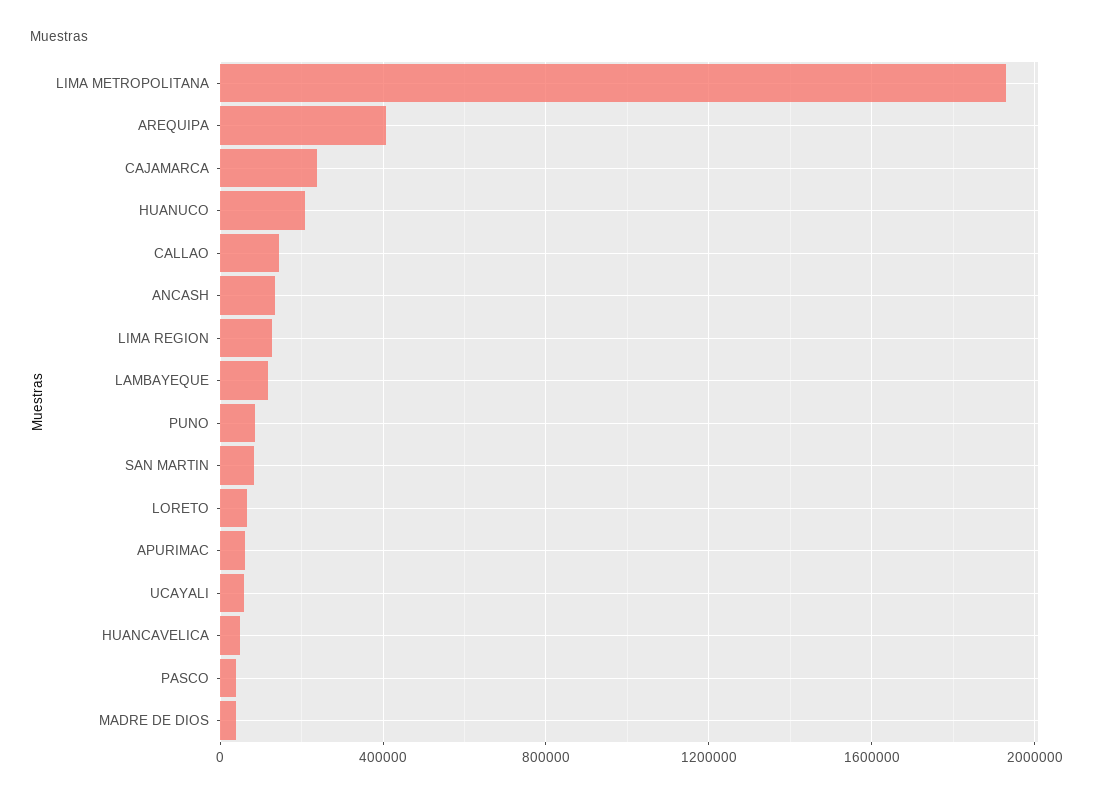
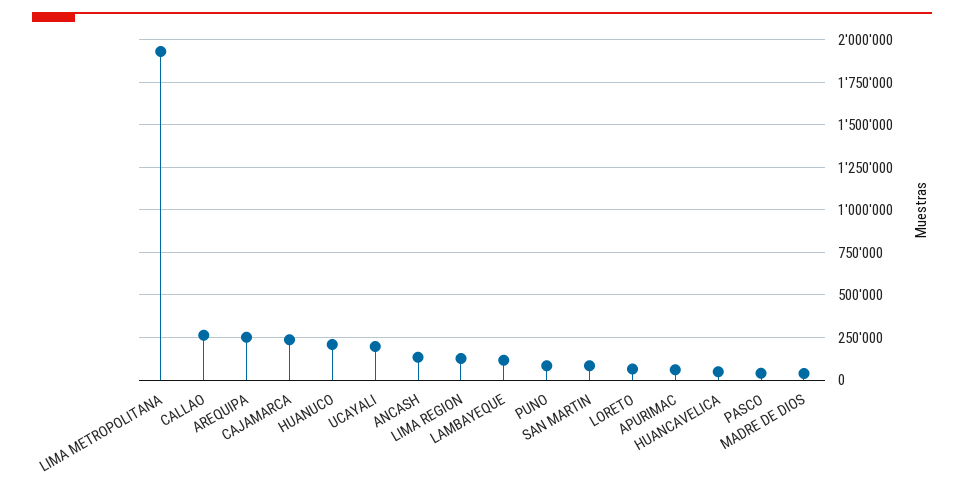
  {
    "LIMA METROPOLITANA": 1950000,
-   "AREQUIPA": 400000,
+   "AREQUIPA": 250000,
    "CAJAMARCA": 250000,
    "HUANUCO": 200000,
-   "CALLAO": 150000,
+   "CALLAO": 250000,
    "ANCASH": 150000,
    "LIMA REGION": 150000,
    "LAMBAYEQUE": 100000,
    "PUNO": 100000,
    "SAN MARTIN": 100000,
    "LORETO": 50000,
    "APURIMAC": 50000,
-   "UCAYALI": 50000,
+   "UCAYALI": 200000,
    "HUANCAVELICA": 50000,
    "PASCO": 50000,
    "MADRE DE DIOS": 50000
  }

